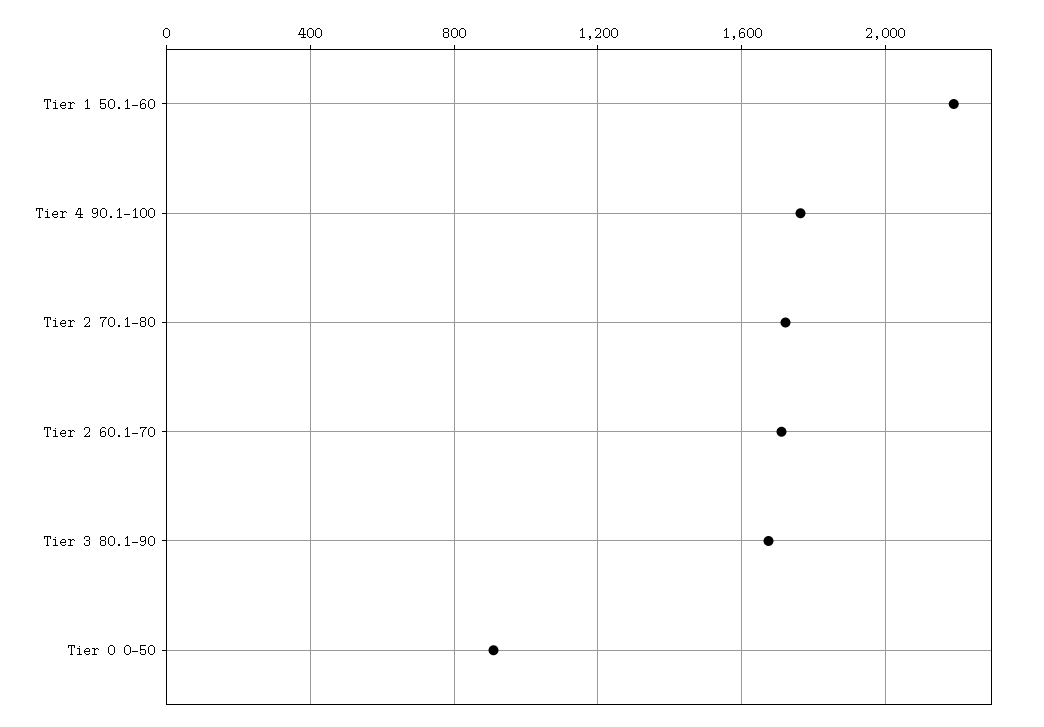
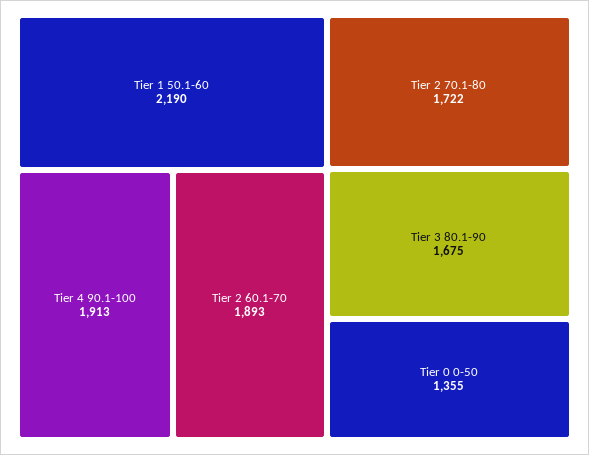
  {
    "Tier 1 50.1-60": 2190,
-   "Tier 4 90.1-100": 1750,
+   "Tier 4 90.1-100": 1913,
    "Tier 2 70.1-80": 1722,
-   "Tier 2 60.1-70": 1700,
+   "Tier 2 60.1-70": 1893,
    "Tier 3 80.1-90": 1675,
-   "Tier 0 0-50": 900
+   "Tier 0 0-50": 1355
  }

